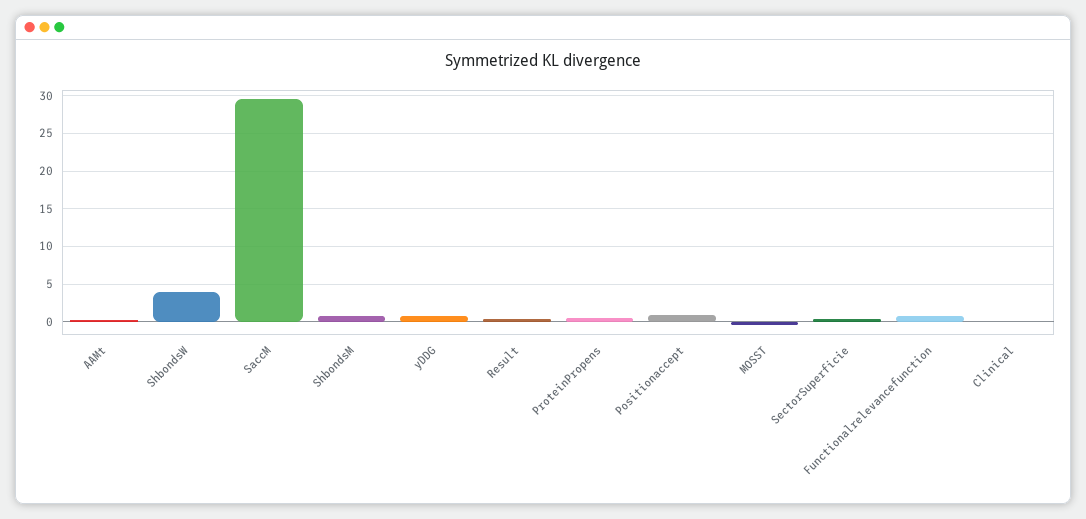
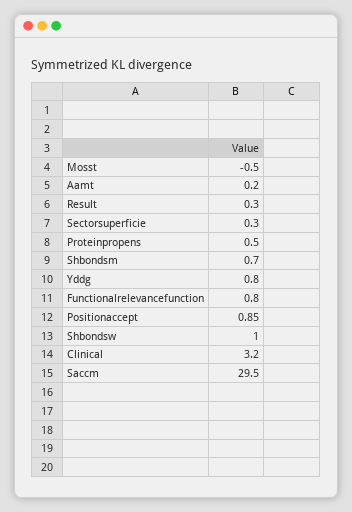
  {
    "AAMt": 0.2,
-   "ShbondsW": 4,
+   "ShbondsW": 1,
    "SaccM": 29.5,
    "ShbondsM": 0.7,
    "yDDG": 0.8,
    "Result": 0.3,
    "ProteinPropens": 0.5,
    "Positionaccept": 0.85,
    "MOSST": -0.5,
    "SectorSuperficie": 0.3,
    "Functionalrelevancefunction": 0.8,
-   "Clinical": 0
+   "Clinical": 3.2
  }

